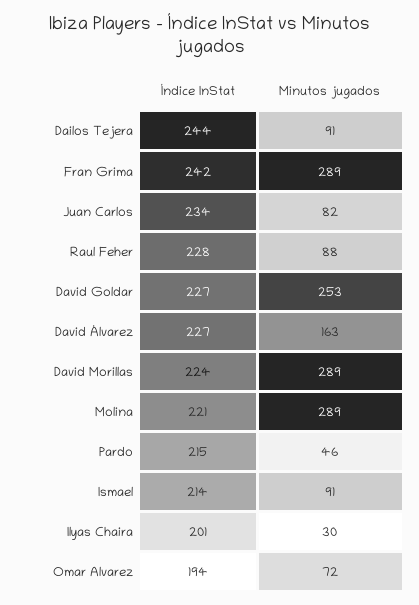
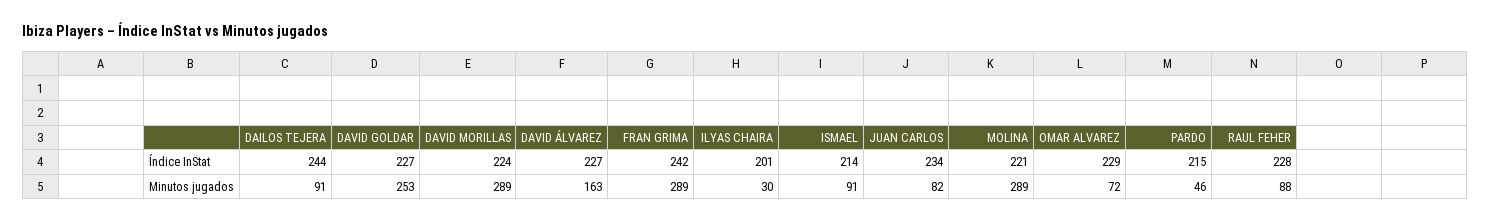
  {
    "Índice InStat": {
      "Dailos Tejera": 244,
      "Fran Grima": 242,
      "Juan Carlos": 234,
      "Raul Feher": 228,
      "David Goldar": 227,
      "David Álvarez": 227,
      "David Morillas": 224,
      "Molina": 221,
      "Pardo": 215,
      "Ismael": 214,
      "Ilyas Chaira": 201,
-     "Omar Alvarez": 194
+     "Omar Alvarez": 229
    },
    "Minutos jugados": {
      "Dailos Tejera": 91,
      "Fran Grima": 289,
      "Juan Carlos": 82,
      "Raul Feher": 88,
      "David Goldar": 253,
      "David Álvarez": 163,
      "David Morillas": 289,
      "Molina": 289,
      "Pardo": 46,
      "Ismael": 91,
      "Ilyas Chaira": 30,
      "Omar Alvarez": 72
    }
  }

